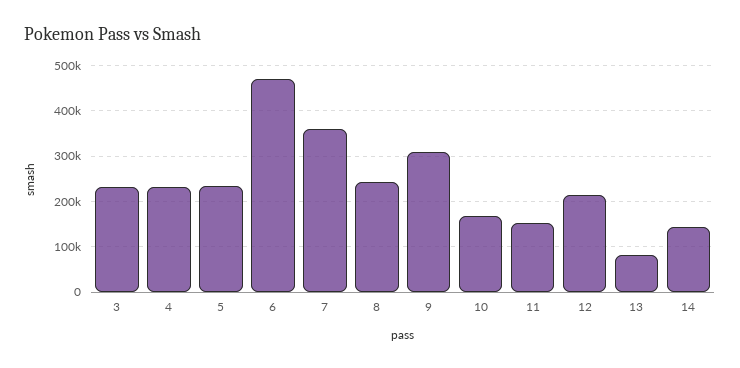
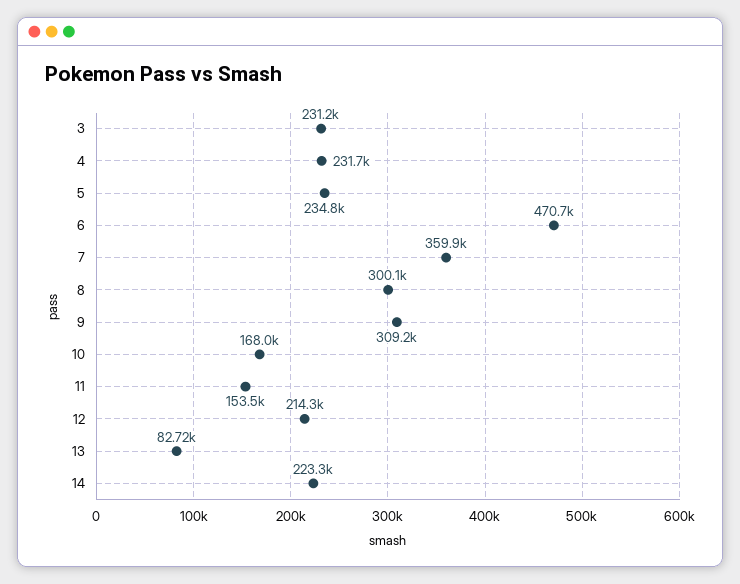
  {
    "3": 231200,
    "4": 231700,
    "5": 234800,
    "6": 470700,
    "7": 359900,
-   "8": 240000,
+   "8": 300100,
    "9": 309200,
    "10": 168000,
    "11": 153500,
    "12": 214300,
    "13": 82720,
-   "14": 140000
+   "14": 223300
  }

